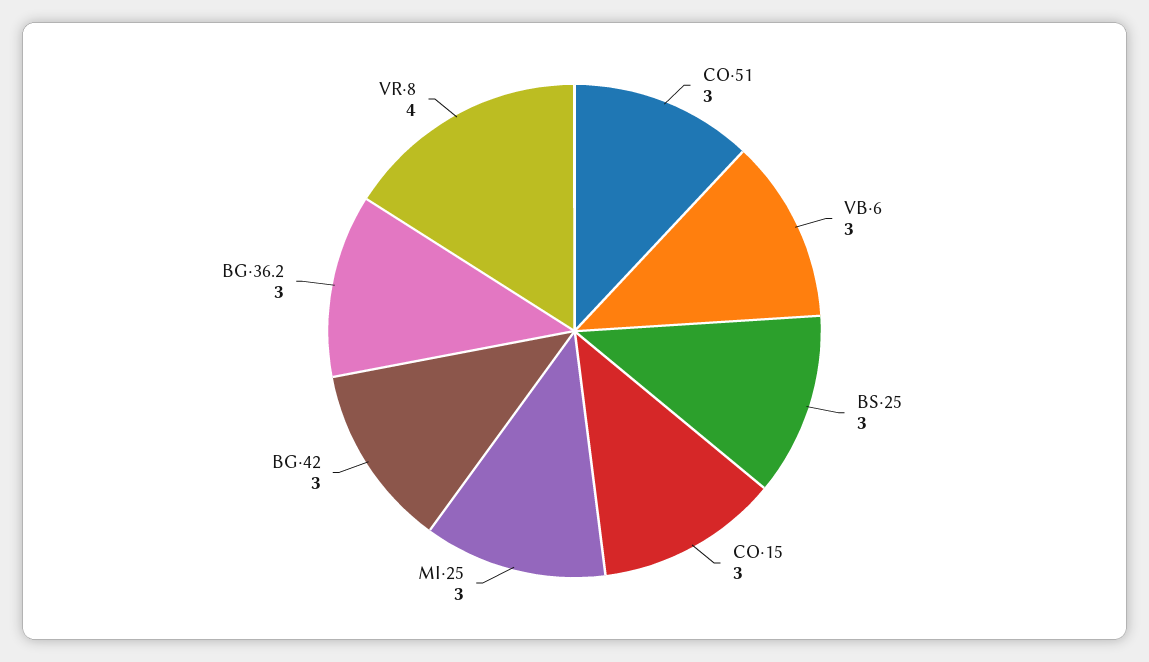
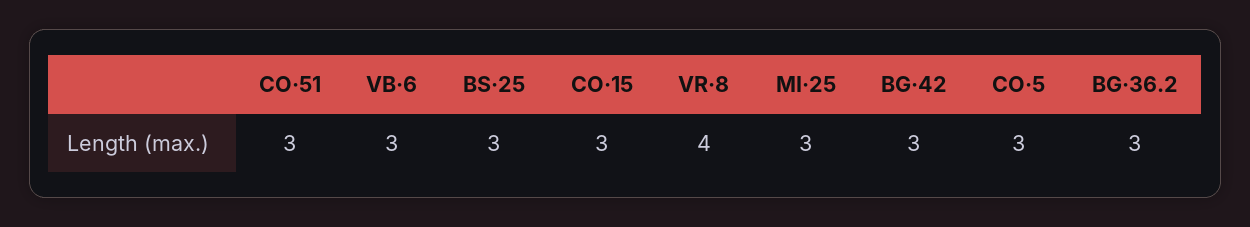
  {
    "CO·51": 3,
    "VB·6": 3,
    "BS·25": 3,
    "CO·15": 3,
    "MI·25": 3,
    "BG·42": 3,
    "BG·36.2": 3,
-   "VR·8": 4
+   "VR·8": 4,
+   "CO·5": 3
  }

